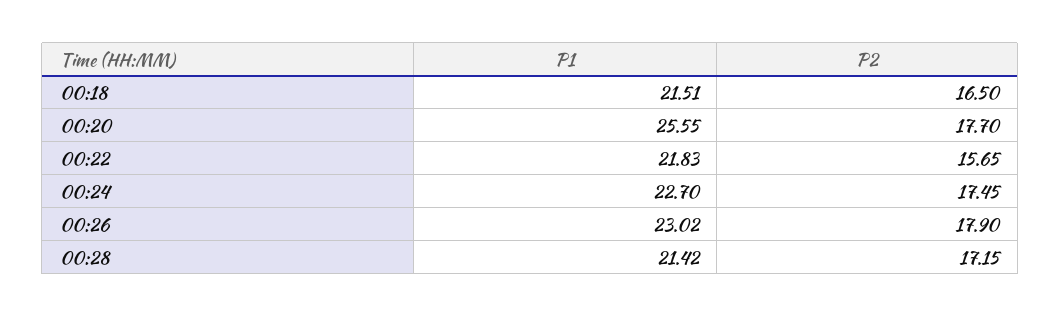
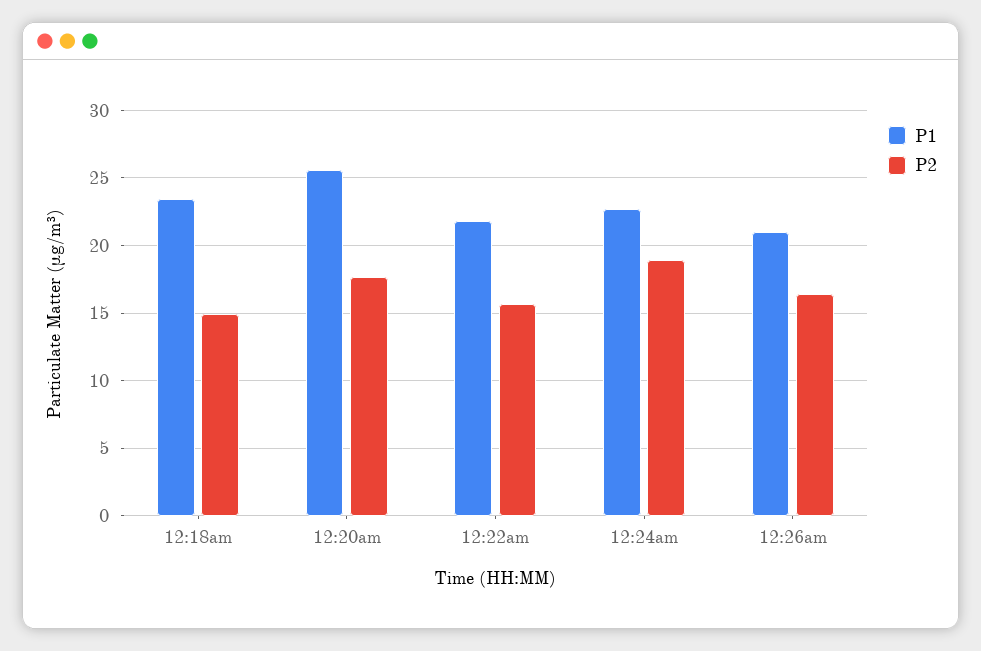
  {
    "P1": {
-     "00:18": 21.51,
+     "00:18": 23.5,
      "00:20": 25.55,
      "00:22": 21.83,
      "00:24": 22.7,
-     "00:26": 23.02,
+     "00:26": 21
-     "00:28": 21.42
    },
    "P2": {
-     "00:18": 16.5,
+     "00:18": 15,
      "00:20": 17.7,
      "00:22": 15.65,
-     "00:24": 17.45,
+     "00:24": 19,
-     "00:26": 17.9,
+     "00:26": 16.5
-     "00:28": 17.15
    }
  }

